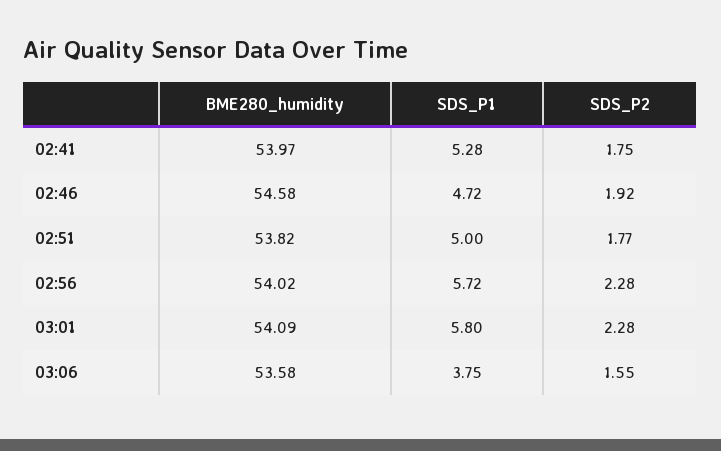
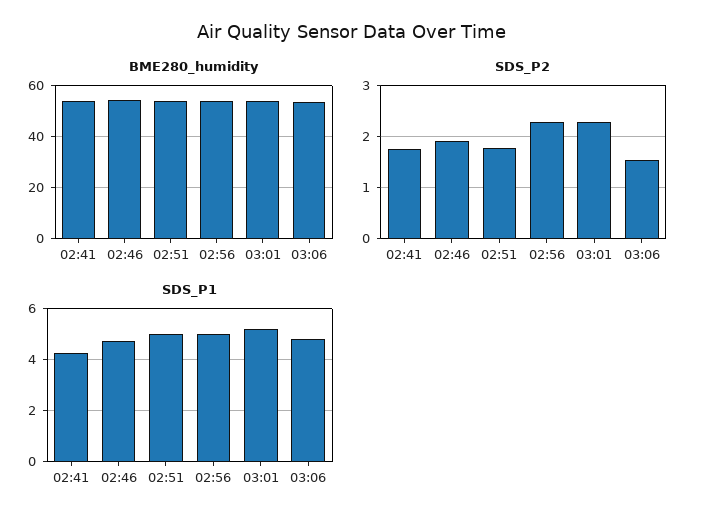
  {
    "BME280_humidity": {
      "02:41": 53.97,
      "02:46": 54.58,
      "02:51": 53.82,
      "02:56": 54.02,
      "03:01": 54.09,
      "03:06": 53.58
    },
    "SDS_P1": {
-     "02:41": 5.28,
+     "02:41": 4.25,
      "02:46": 4.72,
      "02:51": 5,
-     "02:56": 5.72,
+     "02:56": 5,
-     "03:01": 5.8,
+     "03:01": 5.25,
-     "03:06": 3.75
+     "03:06": 4.75
    },
    "SDS_P2": {
      "02:41": 1.75,
      "02:46": 1.92,
      "02:51": 1.77,
      "02:56": 2.28,
      "03:01": 2.28,
      "03:06": 1.55
    }
  }

